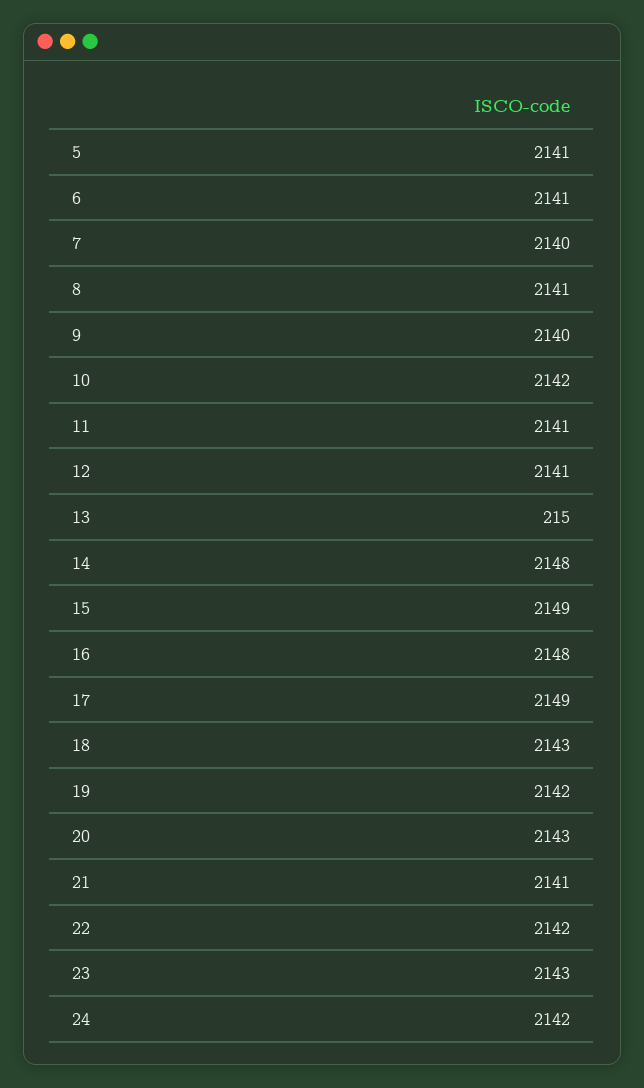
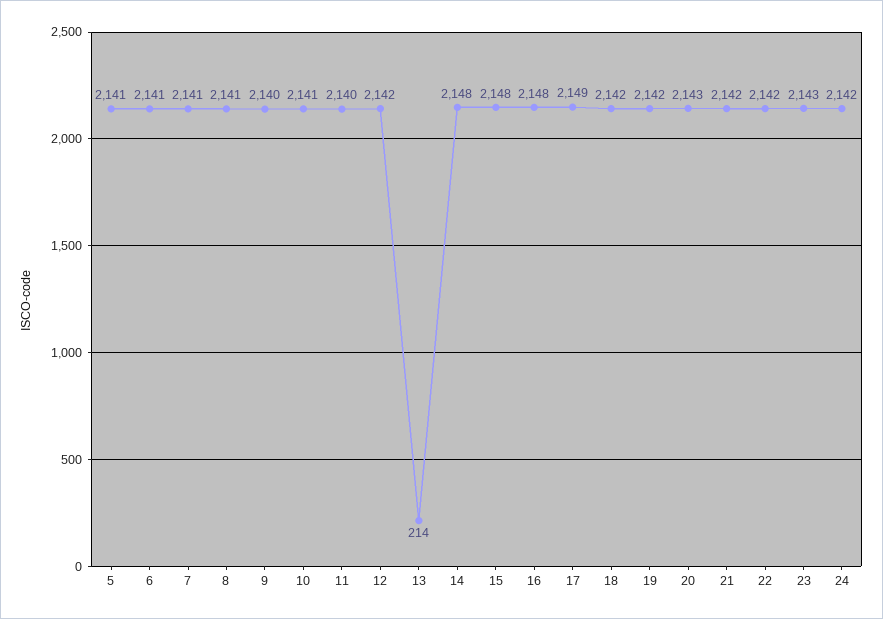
  {
    "5": 2141,
    "6": 2141,
-   "7": 2140,
+   "7": 2141,
    "8": 2141,
    "9": 2140,
-   "10": 2142,
+   "10": 2141,
-   "11": 2141,
+   "11": 2140,
-   "12": 2141,
+   "12": 2142,
-   "13": 215,
+   "13": 214,
    "14": 2148,
-   "15": 2149,
+   "15": 2148,
    "16": 2148,
    "17": 2149,
-   "18": 2143,
+   "18": 2142,
    "19": 2142,
    "20": 2143,
-   "21": 2141,
+   "21": 2142,
    "22": 2142,
    "23": 2143,
    "24": 2142
  }

